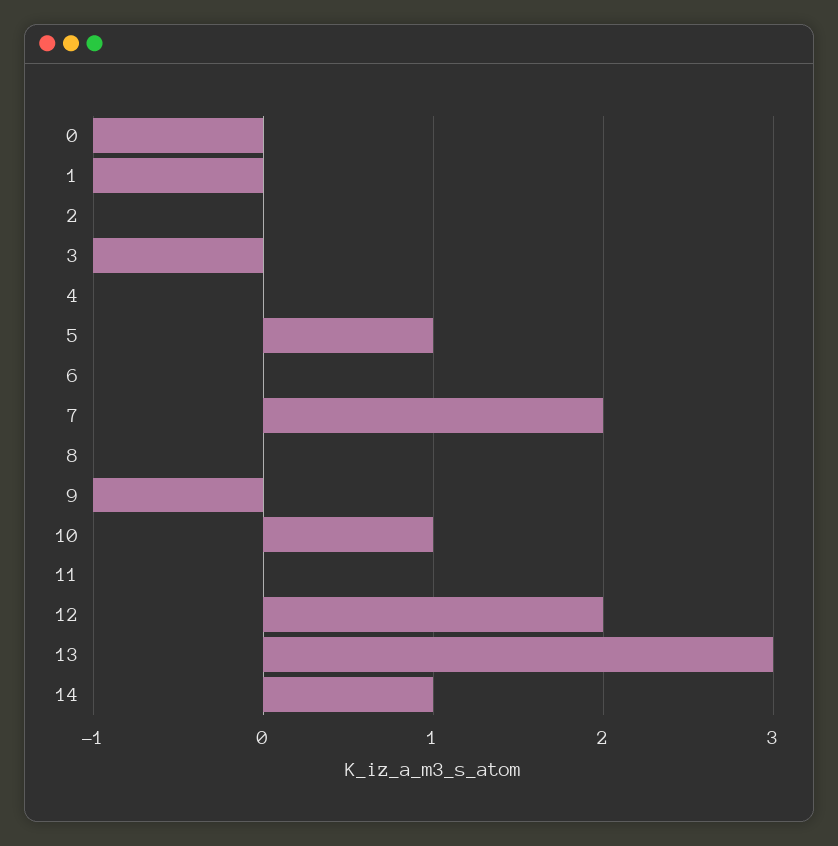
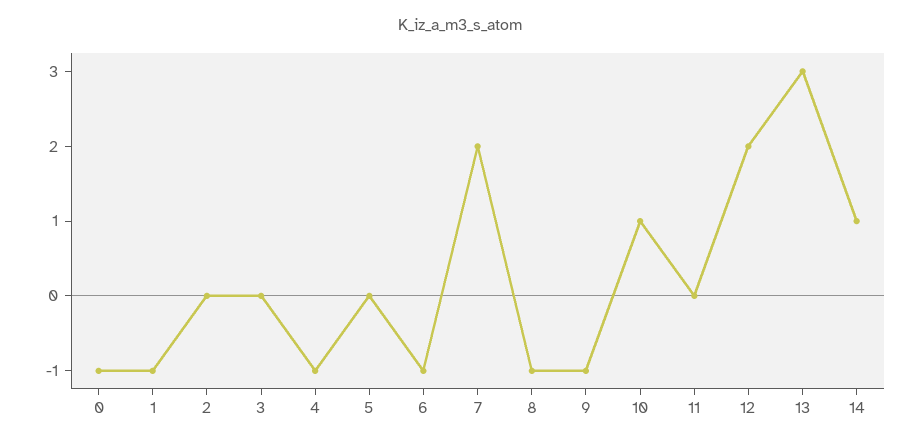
  {
    "0": -1,
    "1": -1,
    "2": 0,
-   "3": -1,
+   "3": 0,
-   "4": 0,
+   "4": -1,
-   "5": 1,
+   "5": 0,
-   "6": 0,
+   "6": -1,
    "7": 2,
-   "8": 0,
+   "8": -1,
    "9": -1,
    "10": 1,
    "11": 0,
    "12": 2,
    "13": 3,
    "14": 1
  }

